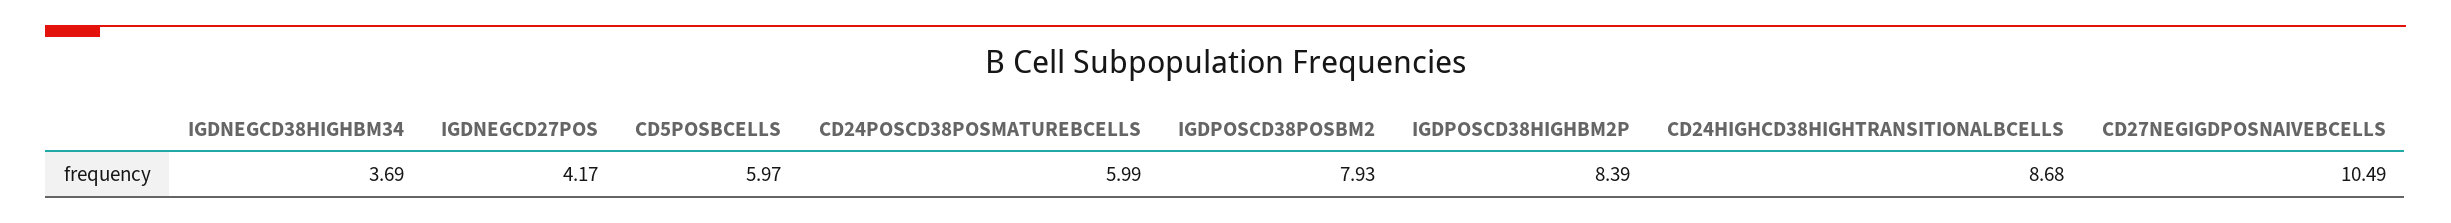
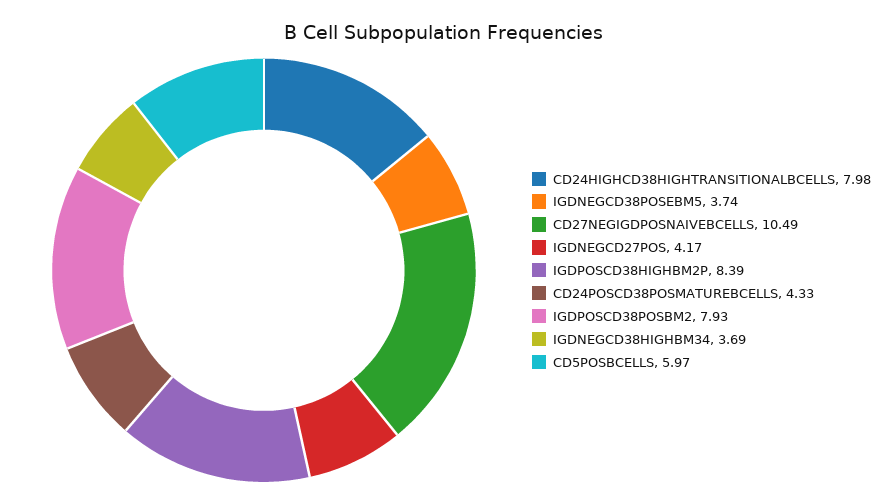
  {
    "IGDNEGCD38HIGHBM34": 3.69,
    "IGDNEGCD27POS": 4.17,
    "CD5POSBCELLS": 5.97,
-   "CD24POSCD38POSMATUREBCELLS": 5.99,
+   "CD24POSCD38POSMATUREBCELLS": 4.33,
    "IGDPOSCD38POSBM2": 7.93,
    "IGDPOSCD38HIGHBM2P": 8.39,
-   "CD24HIGHCD38HIGHTRANSITIONALBCELLS": 8.68,
+   "CD24HIGHCD38HIGHTRANSITIONALBCELLS": 7.98,
-   "CD27NEGIGDPOSNAIVEBCELLS": 10.49
+   "CD27NEGIGDPOSNAIVEBCELLS": 10.49,
+   "IGDNEGCD38POSEBM5": 3.74
  }

